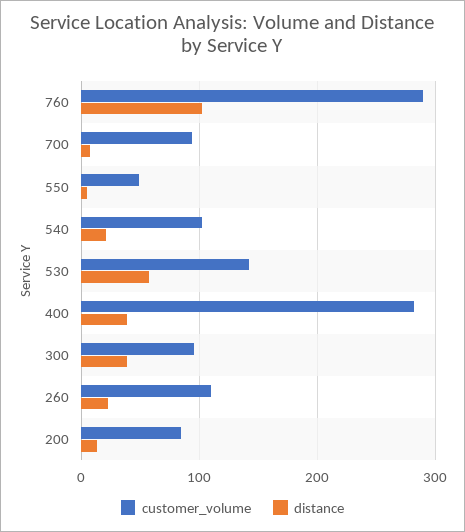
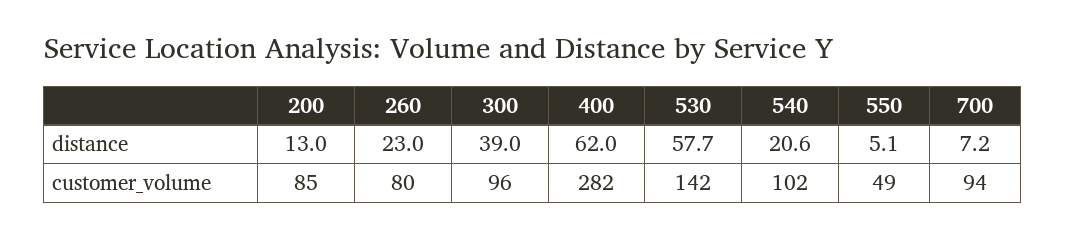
  {
    "customer_volume": {
-     "760": 290,
      "700": 94,
      "550": 49,
      "540": 102,
      "530": 142,
      "400": 282,
      "300": 96,
-     "260": 110,
+     "260": 80,
      "200": 85
    },
    "distance": {
-     "760": 100,
      "700": 7.2,
      "550": 5.1,
      "540": 20.6,
      "530": 57.7,
-     "400": 40,
+     "400": 62,
      "300": 39,
      "260": 23,
      "200": 13
    }
  }

